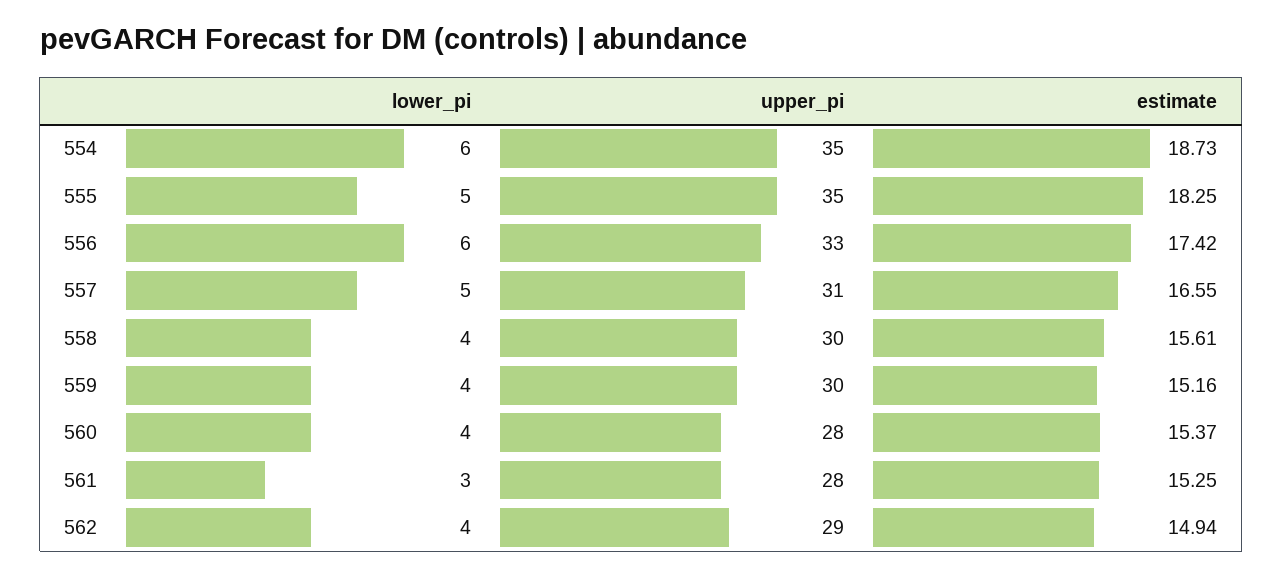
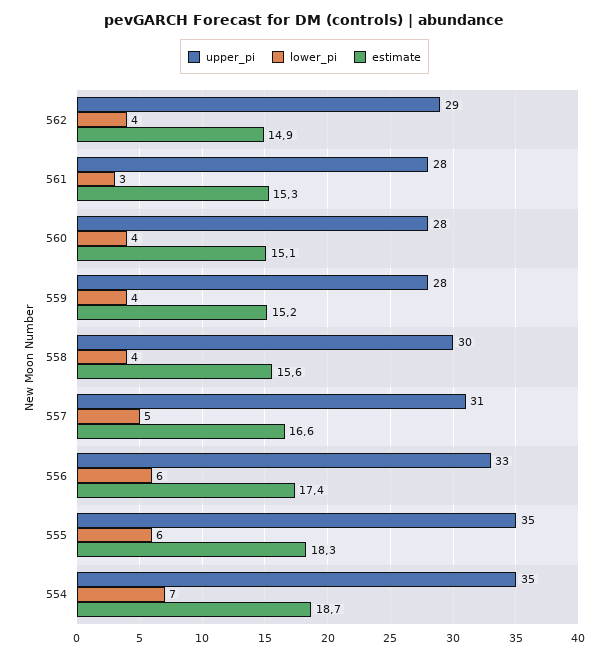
  {
    "lower_pi": {
-     "554": 6,
+     "554": 7,
-     "555": 5,
+     "555": 6,
      "556": 6,
      "557": 5,
      "558": 4,
      "559": 4,
      "560": 4,
      "561": 3,
      "562": 4
    },
    "upper_pi": {
      "554": 35,
      "555": 35,
      "556": 33,
      "557": 31,
      "558": 30,
-     "559": 30,
+     "559": 28,
      "560": 28,
      "561": 28,
      "562": 29
    },
    "estimate": {
      "554": 18.73,
      "555": 18.25,
      "556": 17.42,
      "557": 16.55,
      "558": 15.61,
      "559": 15.16,
-     "560": 15.37,
+     "560": 15.1,
      "561": 15.25,
      "562": 14.94
    }
  }

